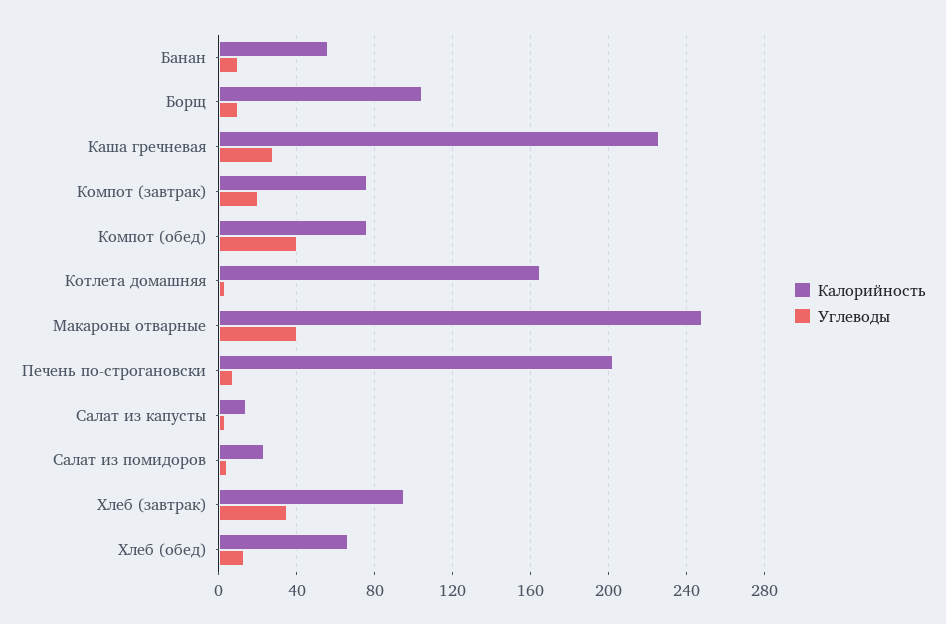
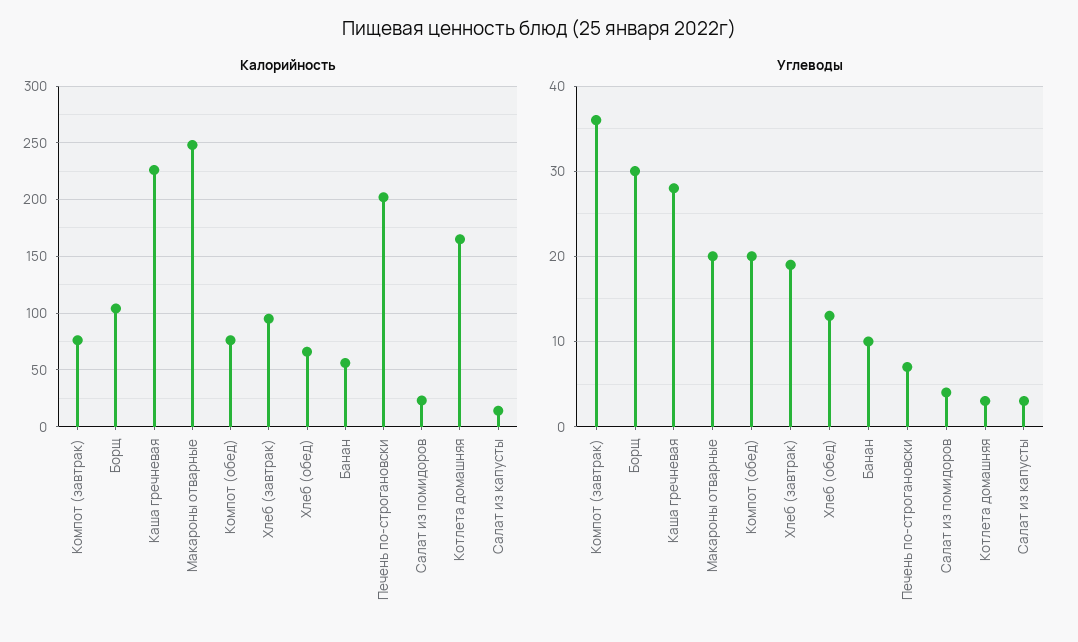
  {
    "Калорийность": {
      "Банан": 55,
      "Борщ": 105,
      "Каша гречневая": 225,
      "Компот (завтрак)": 75,
      "Компот (обед)": 75,
      "Котлета домашняя": 165,
      "Макароны отварные": 250,
      "Печень по-строгановски": 200,
      "Салат из капусты": 15,
      "Салат из помидоров": 25,
      "Хлеб (завтрак)": 95,
      "Хлеб (обед)": 65
    },
    "Углеводы": {
      "Банан": 10,
-     "Борщ": 10,
+     "Борщ": 30,
      "Каша гречневая": 28,
-     "Компот (завтрак)": 20,
+     "Компот (завтрак)": 36,
-     "Компот (обед)": 40,
+     "Компот (обед)": 20,
      "Котлета домашняя": 3,
-     "Макароны отварные": 40,
+     "Макароны отварные": 20,
      "Печень по-строгановски": 7,
      "Салат из капусты": 3,
      "Салат из помидоров": 4,
-     "Хлеб (завтрак)": 35,
+     "Хлеб (завтрак)": 19,
      "Хлеб (обед)": 13
    }
  }

